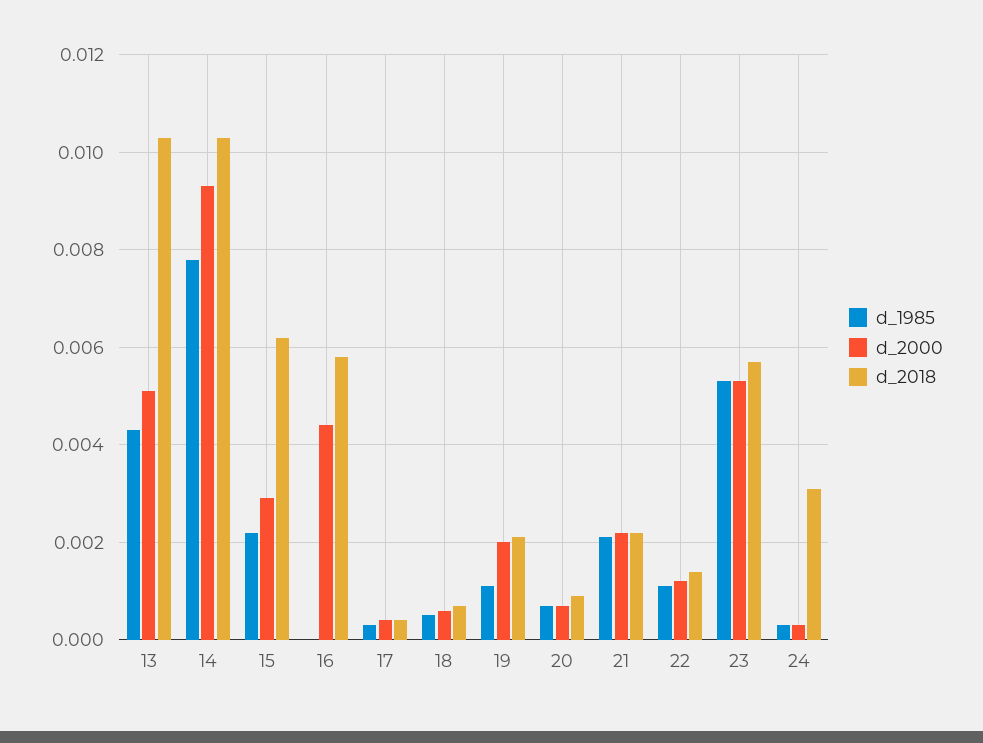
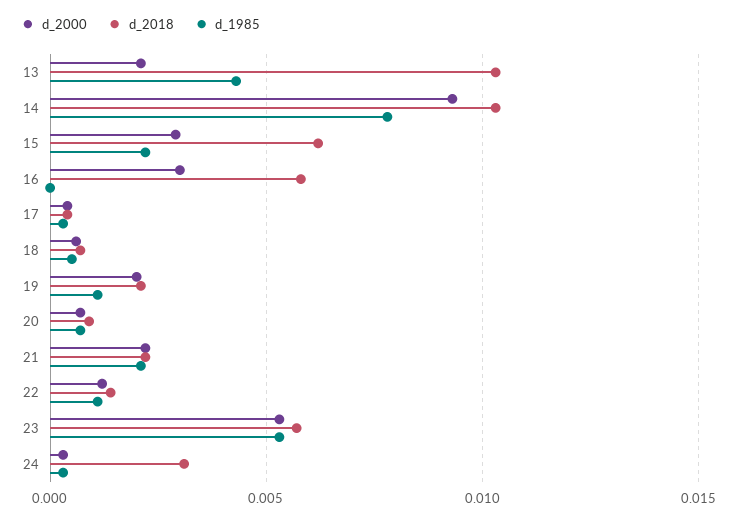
  {
    "d_1985": {
      "13": 0.0045,
      "14": 0.008,
      "15": 0.002,
      "16": 0,
      "17": 0.0005,
      "18": 0.0005,
      "19": 0.001,
      "20": 0.0005,
      "21": 0.002,
      "22": 0.001,
      "23": 0.0055,
      "24": 0.0005
    },
    "d_2000": {
-     "13": 0.005,
+     "13": 0.002,
      "14": 0.0095,
      "15": 0.003,
-     "16": 0.0045,
+     "16": 0.003,
      "17": 0.0005,
      "18": 0.0005,
      "19": 0.002,
      "20": 0.0005,
      "21": 0.002,
      "22": 0.001,
      "23": 0.0055,
      "24": 0.0005
    },
    "d_2018": {
      "13": 0.0105,
      "14": 0.0105,
      "15": 0.006,
      "16": 0.006,
      "17": 0.0005,
      "18": 0.0005,
      "19": 0.002,
      "20": 0.001,
      "21": 0.002,
      "22": 0.0015,
      "23": 0.0055,
      "24": 0.003
    }
  }

